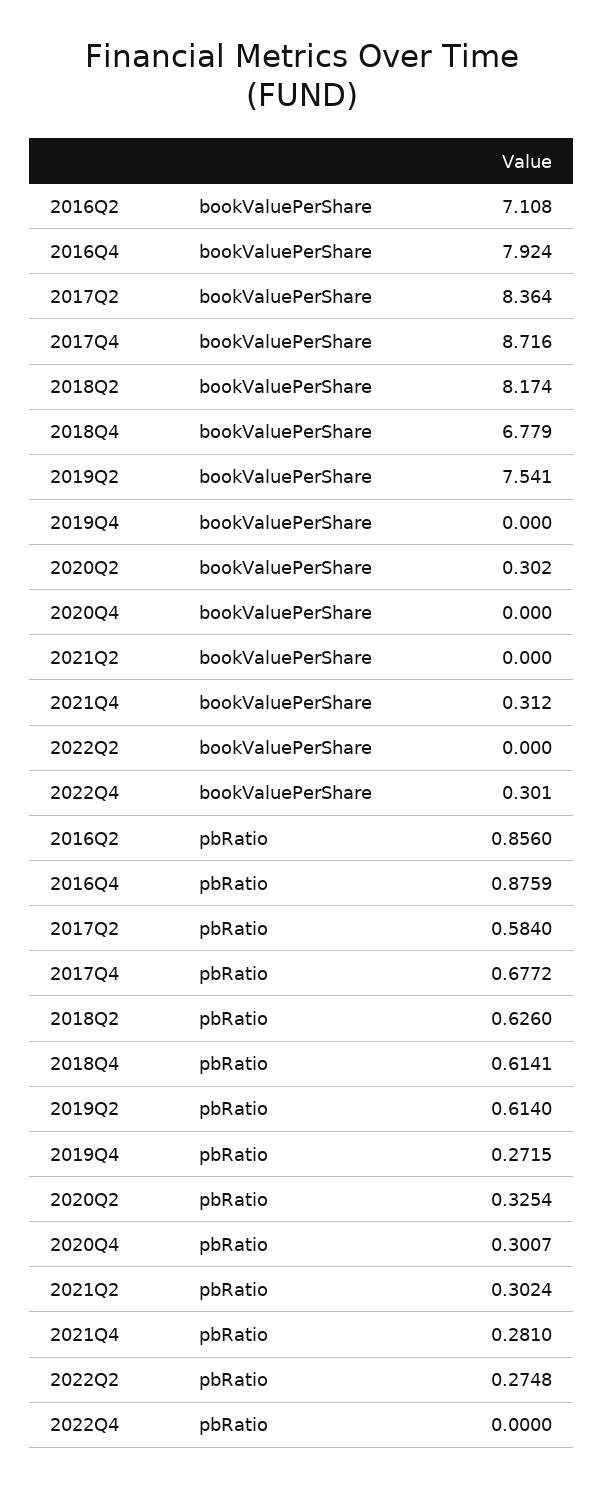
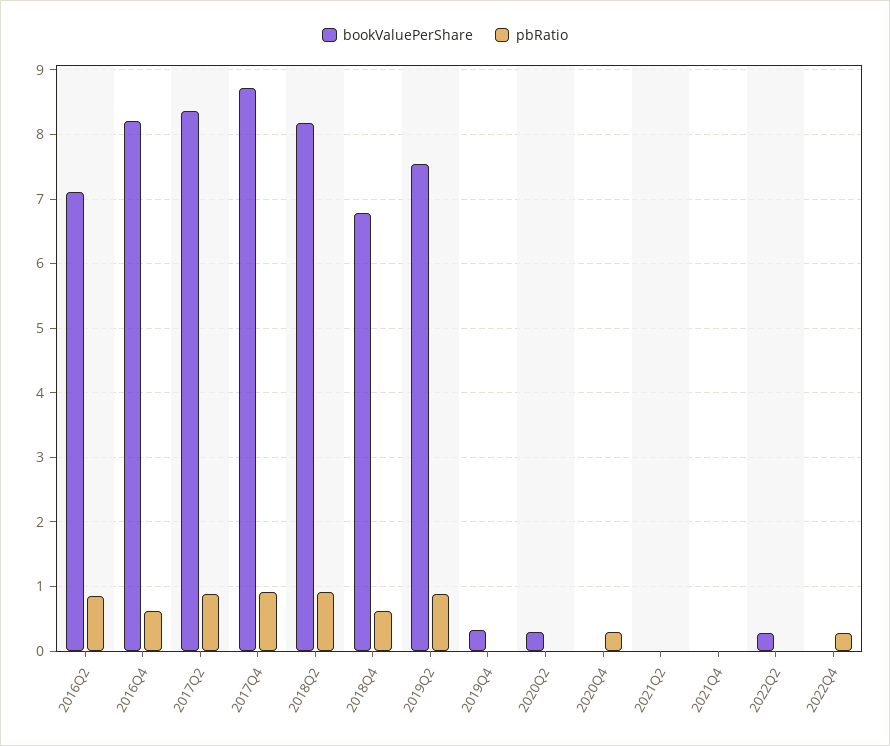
  {
    "bookValuePerShare": {
      "2016Q2": 7.108,
-     "2016Q4": 7.924,
+     "2016Q4": 8.2,
      "2017Q2": 8.364,
      "2017Q4": 8.716,
      "2018Q2": 8.174,
      "2018Q4": 6.779,
      "2019Q2": 7.541,
-     "2019Q4": 0,
+     "2019Q4": 0.3,
      "2020Q2": 0.302,
      "2020Q4": 0,
      "2021Q2": 0,
-     "2021Q4": 0.312,
+     "2021Q4": 0,
-     "2022Q2": 0,
+     "2022Q2": 0.3,
-     "2022Q4": 0.301
+     "2022Q4": 0
    },
    "pbRatio": {
      "2016Q2": 0.856,
-     "2016Q4": 0.8759,
+     "2016Q4": 0.6,
-     "2017Q2": 0.584,
+     "2017Q2": 0.9,
-     "2017Q4": 0.6772,
+     "2017Q4": 0.9,
-     "2018Q2": 0.626,
+     "2018Q2": 0.9,
      "2018Q4": 0.6141,
-     "2019Q2": 0.614,
+     "2019Q2": 0.9,
-     "2019Q4": 0.2715,
+     "2019Q4": 0,
-     "2020Q2": 0.3254,
+     "2020Q2": 0,
      "2020Q4": 0.3007,
-     "2021Q2": 0.3024,
+     "2021Q2": 0,
-     "2021Q4": 0.281,
+     "2021Q4": 0,
-     "2022Q2": 0.2748,
+     "2022Q2": 0,
-     "2022Q4": 0
+     "2022Q4": 0.3
    }
  }

